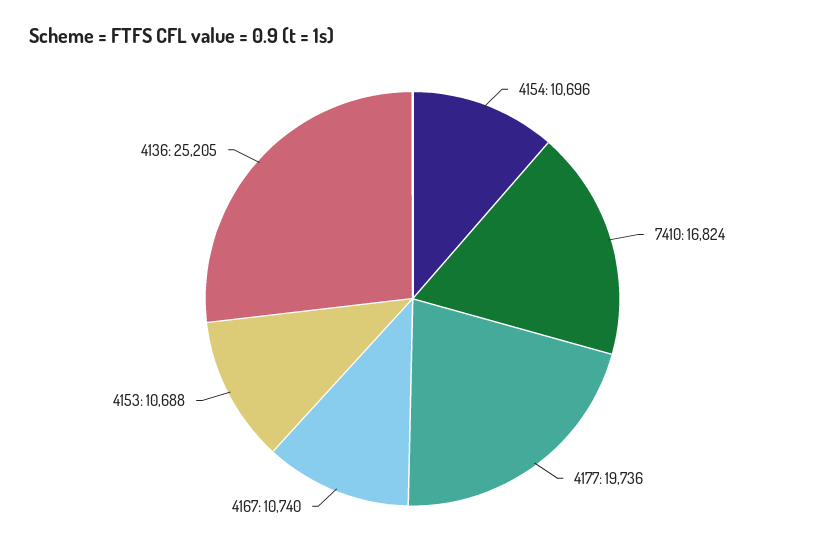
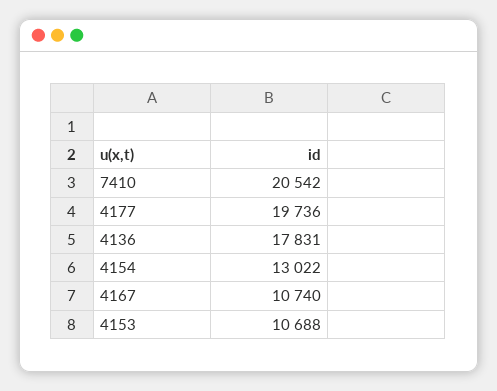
  {
-   "4154": 10696,
+   "4154": 13022,
-   "7410": 16824,
+   "7410": 20542,
    "4177": 19736,
    "4167": 10740,
    "4153": 10688,
-   "4136": 25205
+   "4136": 17831
  }

